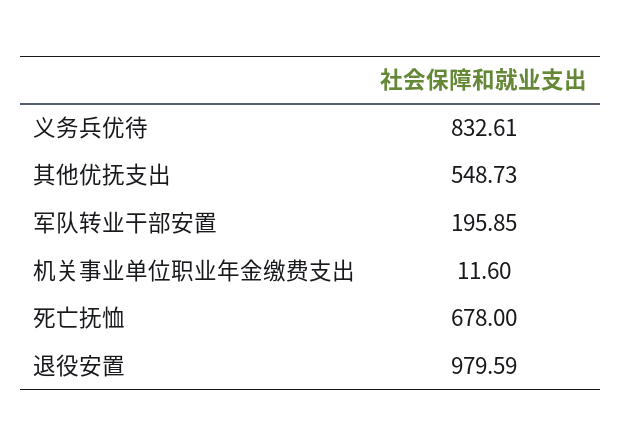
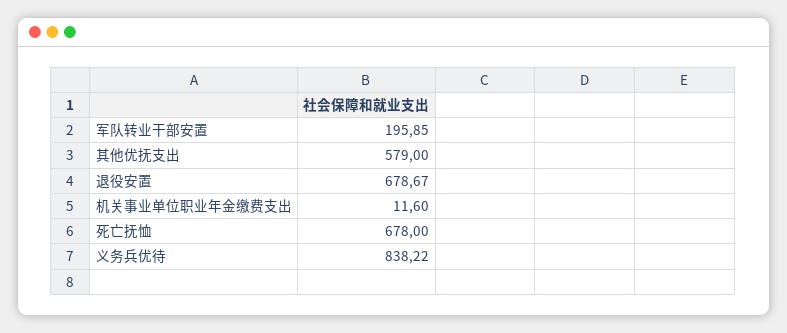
  {
-   "义务兵优待": 832.61,
+   "义务兵优待": 838.22,
-   "其他优抚支出": 548.73,
+   "其他优抚支出": 579,
    "军队转业干部安置": 195.85,
    "机关事业单位职业年金缴费支出": 11.6,
    "死亡抚恤": 678,
-   "退役安置": 979.59
+   "退役安置": 678.67
  }

